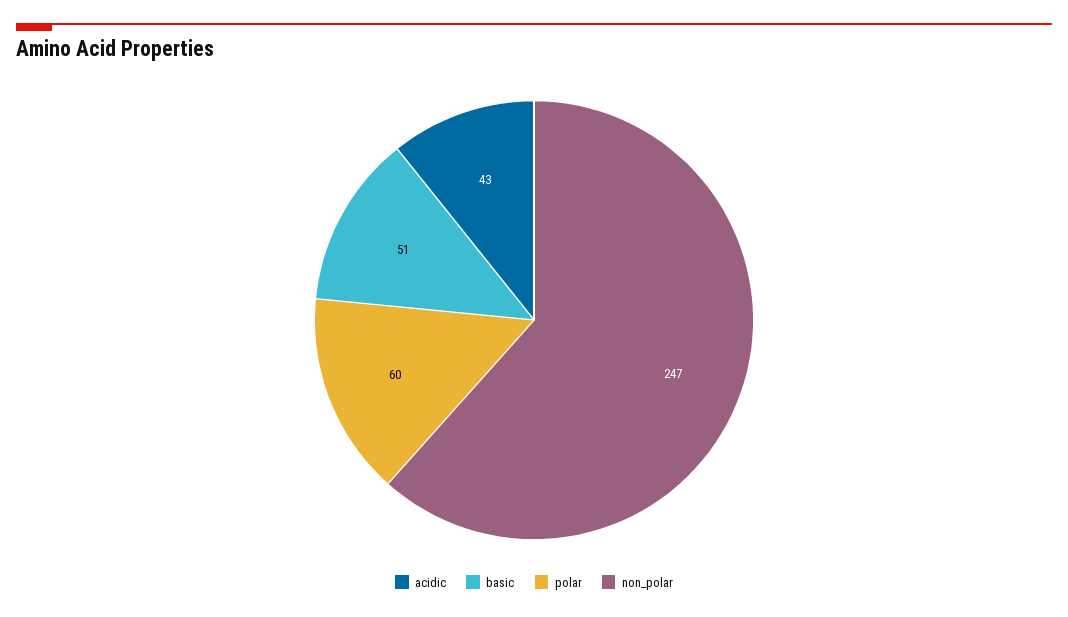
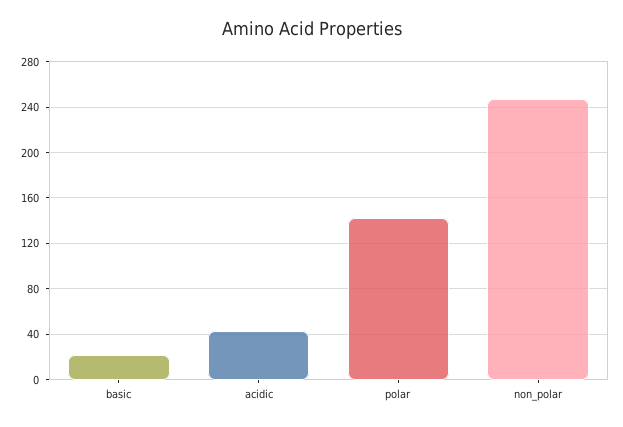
  {
    "acidic": 43,
-   "basic": 51,
+   "basic": 20,
-   "polar": 60,
+   "polar": 140,
    "non_polar": 247
  }

